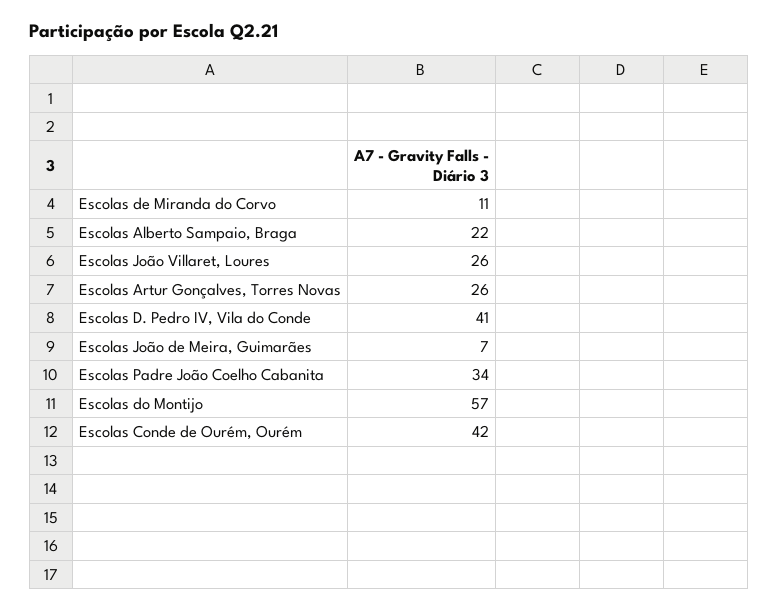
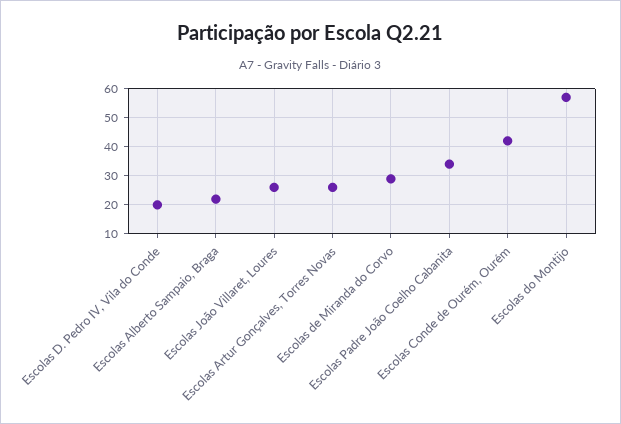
  {
-   "Escolas de Miranda do Corvo": 11,
+   "Escolas de Miranda do Corvo": 30,
    "Escolas Alberto Sampaio, Braga": 22,
    "Escolas João Villaret, Loures": 26,
    "Escolas Artur Gonçalves, Torres Novas": 26,
-   "Escolas D. Pedro IV, Vila do Conde": 41,
+   "Escolas D. Pedro IV, Vila do Conde": 20,
-   "Escolas João de Meira, Guimarães": 7,
    "Escolas Padre João Coelho Cabanita": 34,
    "Escolas do Montijo": 57,
    "Escolas Conde de Ourém, Ourém": 42
  }

